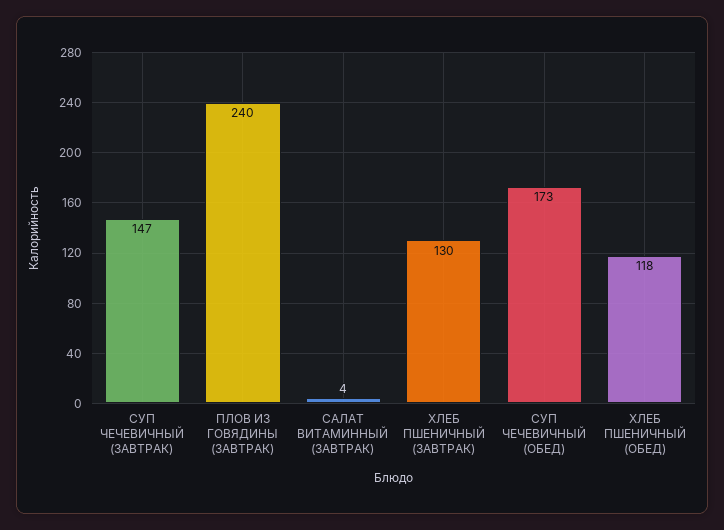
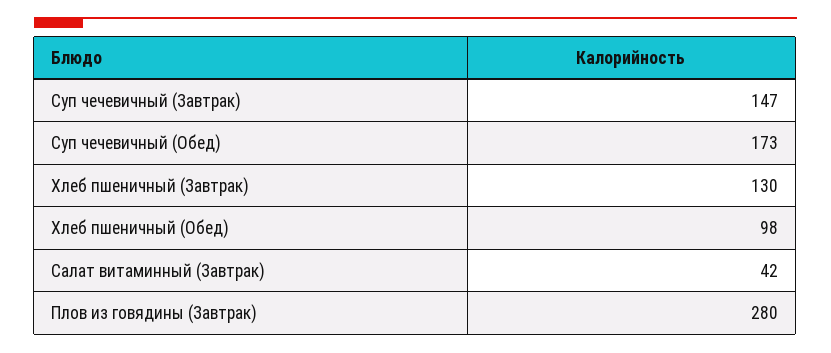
  {
    "СУП ЧЕЧЕВИЧНЫЙ (ЗАВТРАК)": 147,
-   "ПЛОВ ИЗ ГОВЯДИНЫ (ЗАВТРАК)": 240,
+   "ПЛОВ ИЗ ГОВЯДИНЫ (ЗАВТРАК)": 280,
-   "САЛАТ ВИТАМИННЫЙ (ЗАВТРАК)": 4,
+   "САЛАТ ВИТАМИННЫЙ (ЗАВТРАК)": 42,
    "ХЛЕБ ПШЕНИЧНЫЙ (ЗАВТРАК)": 130,
    "СУП ЧЕЧЕВИЧНЫЙ (ОБЕД)": 173,
-   "ХЛЕБ ПШЕНИЧНЫЙ (ОБЕД)": 118
+   "ХЛЕБ ПШЕНИЧНЫЙ (ОБЕД)": 98
  }

